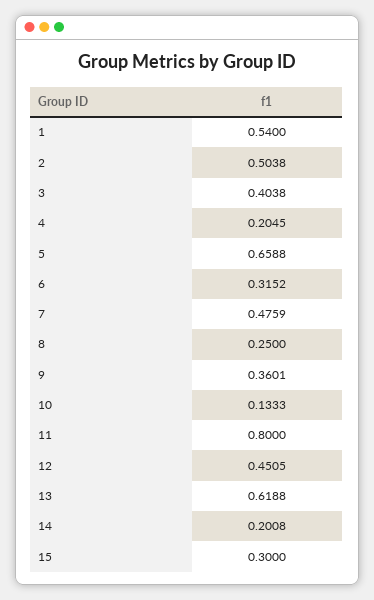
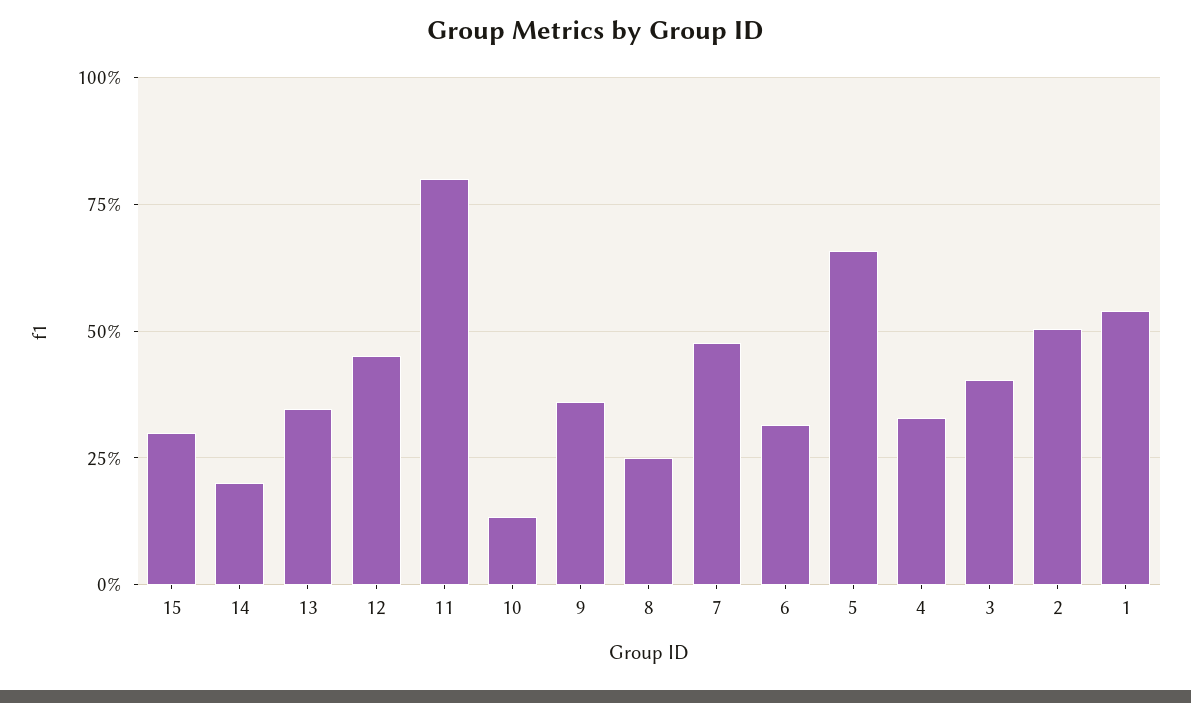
  {
    "1": 0.54,
    "2": 0.5038,
    "3": 0.4038,
-   "4": 0.2045,
+   "4": 0.325,
    "5": 0.6588,
    "6": 0.3152,
    "7": 0.4759,
    "8": 0.25,
    "9": 0.3601,
    "10": 0.1333,
    "11": 0.8,
    "12": 0.4505,
-   "13": 0.6188,
+   "13": 0.35,
    "14": 0.2008,
    "15": 0.3
  }

